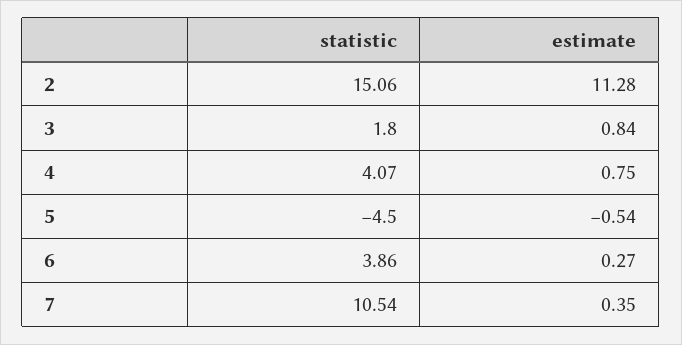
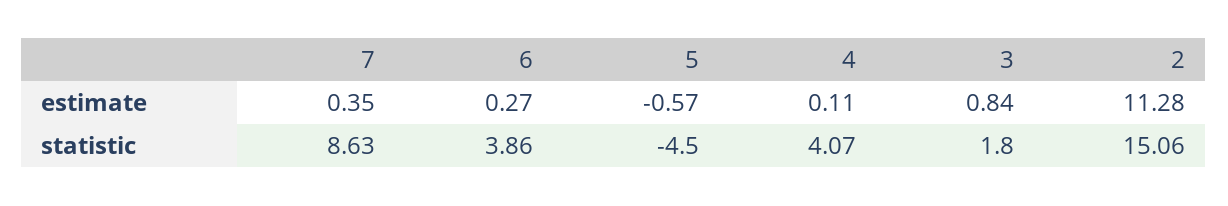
  {
    "statistic": {
      "2": 15.06,
      "3": 1.8,
      "4": 4.07,
      "5": -4.5,
      "6": 3.86,
-     "7": 10.54
+     "7": 8.63
    },
    "estimate": {
      "2": 11.28,
      "3": 0.84,
-     "4": 0.75,
+     "4": 0.11,
-     "5": -0.54,
+     "5": -0.57,
      "6": 0.27,
      "7": 0.35
    }
  }

